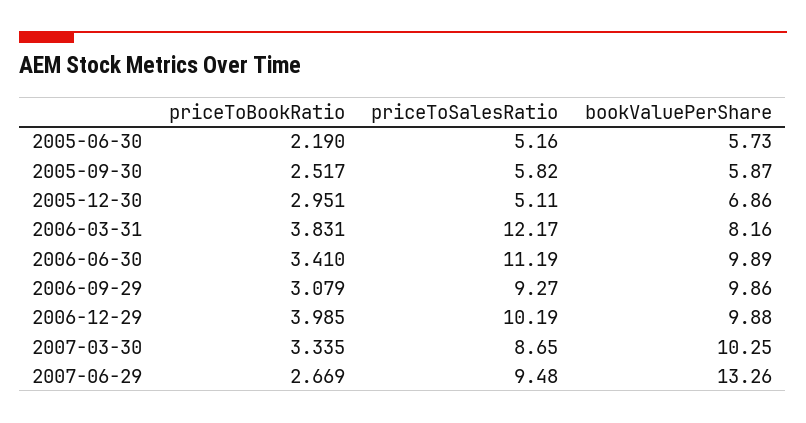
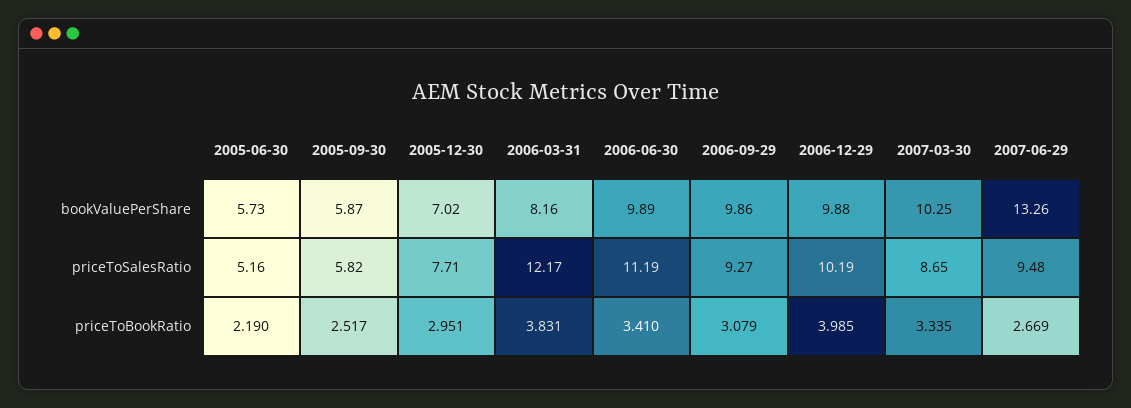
  {
    "priceToBookRatio": {
      "2005-06-30": 2.19,
      "2005-09-30": 2.517,
      "2005-12-30": 2.951,
      "2006-03-31": 3.831,
      "2006-06-30": 3.41,
      "2006-09-29": 3.079,
      "2006-12-29": 3.985,
      "2007-03-30": 3.335,
      "2007-06-29": 2.669
    },
    "priceToSalesRatio": {
      "2005-06-30": 5.16,
      "2005-09-30": 5.82,
-     "2005-12-30": 5.11,
+     "2005-12-30": 7.71,
      "2006-03-31": 12.17,
      "2006-06-30": 11.19,
      "2006-09-29": 9.27,
      "2006-12-29": 10.19,
      "2007-03-30": 8.65,
      "2007-06-29": 9.48
    },
    "bookValuePerShare": {
      "2005-06-30": 5.73,
      "2005-09-30": 5.87,
-     "2005-12-30": 6.86,
+     "2005-12-30": 7.02,
      "2006-03-31": 8.16,
      "2006-06-30": 9.89,
      "2006-09-29": 9.86,
      "2006-12-29": 9.88,
      "2007-03-30": 10.25,
      "2007-06-29": 13.26
    }
  }

